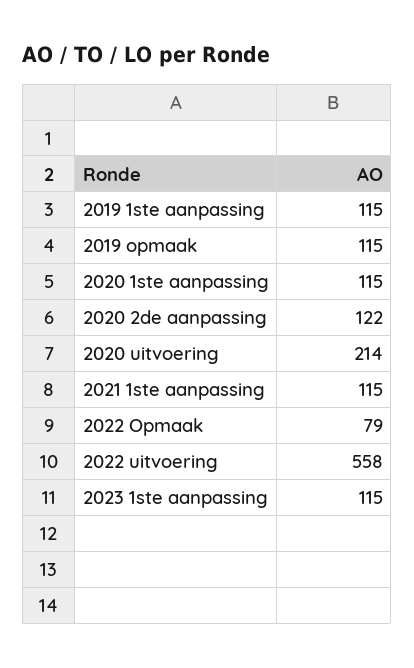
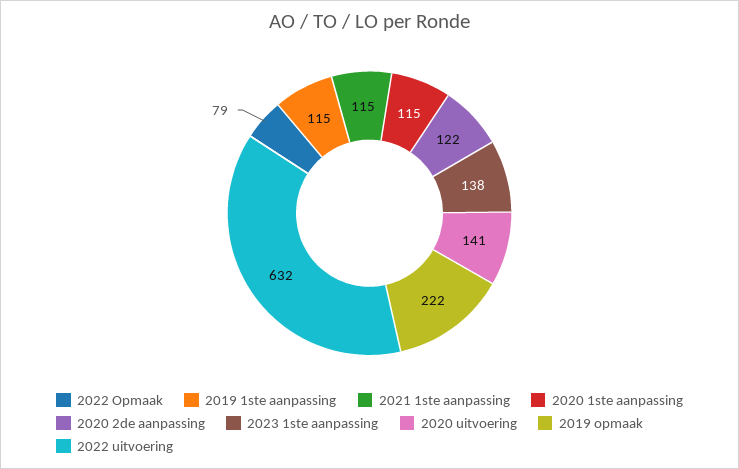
  {
    "2019 1ste aanpassing": 115,
-   "2019 opmaak": 115,
+   "2019 opmaak": 222,
    "2020 1ste aanpassing": 115,
    "2020 2de aanpassing": 122,
-   "2020 uitvoering": 214,
+   "2020 uitvoering": 141,
    "2021 1ste aanpassing": 115,
    "2022 Opmaak": 79,
-   "2022 uitvoering": 558,
+   "2022 uitvoering": 632,
-   "2023 1ste aanpassing": 115
+   "2023 1ste aanpassing": 138
  }

